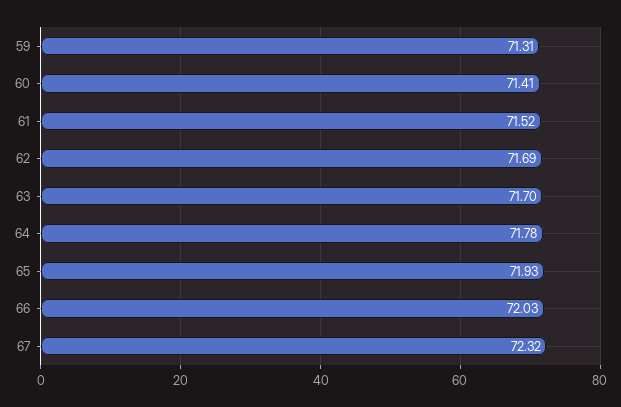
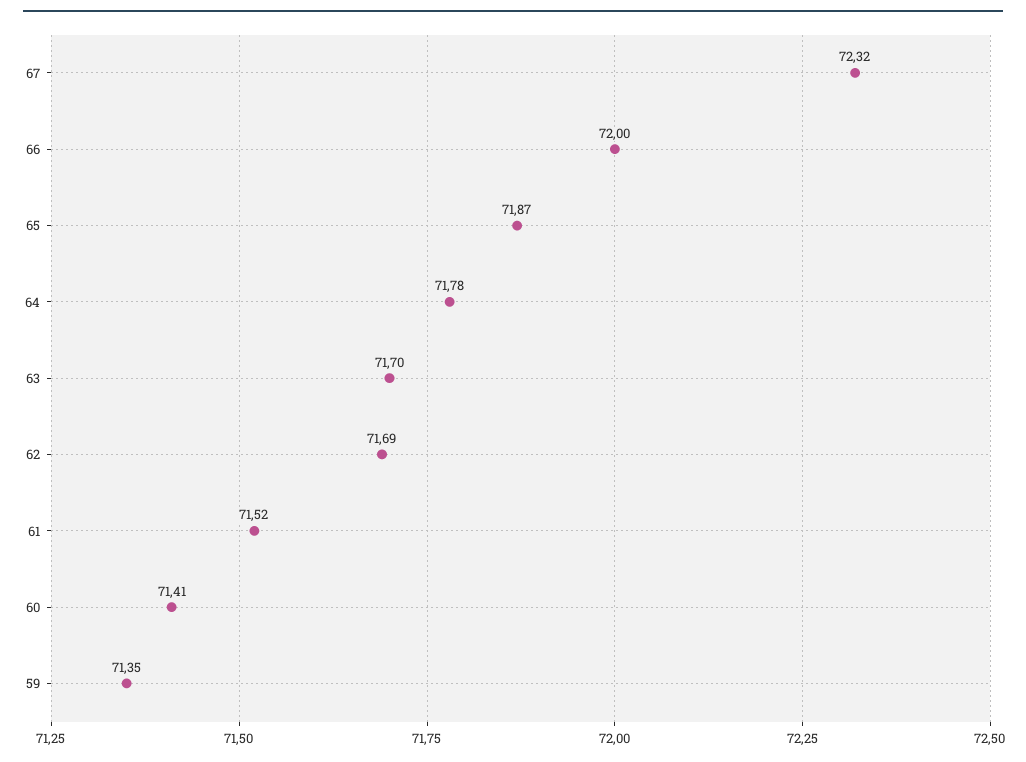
  {
-   "59": 71.31,
+   "59": 71.35,
    "60": 71.41,
    "61": 71.52,
    "62": 71.69,
    "63": 71.7,
    "64": 71.78,
-   "65": 71.93,
+   "65": 71.87,
-   "66": 72.03,
+   "66": 72,
    "67": 72.32
  }

